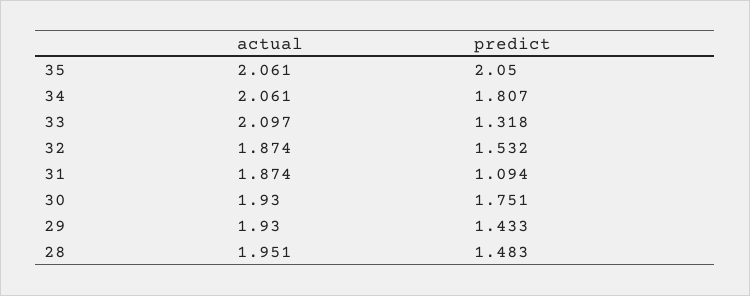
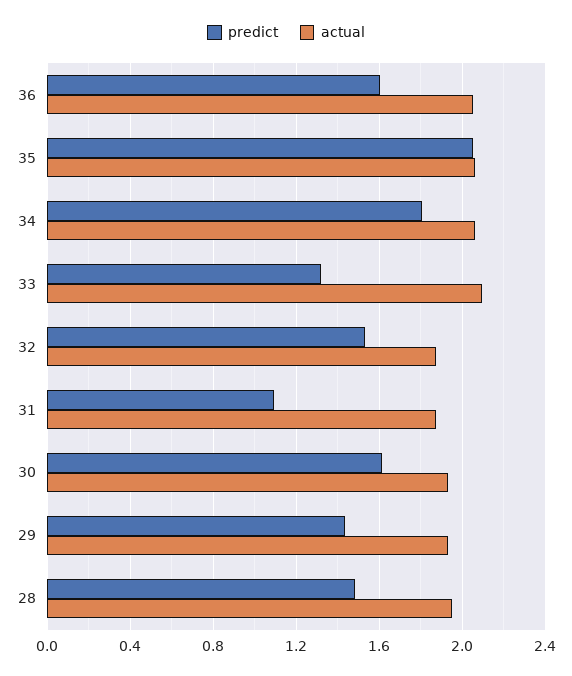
  {
    "actual": {
      "35": 2.061,
      "34": 2.061,
      "33": 2.097,
      "32": 1.874,
      "31": 1.874,
      "30": 1.93,
      "29": 1.93,
-     "28": 1.951
+     "28": 1.951,
+     "36": 2.05
    },
    "predict": {
      "35": 2.05,
      "34": 1.807,
      "33": 1.318,
      "32": 1.532,
      "31": 1.094,
-     "30": 1.751,
+     "30": 1.6,
      "29": 1.433,
-     "28": 1.483
+     "28": 1.483,
+     "36": 1.6
    }
  }

